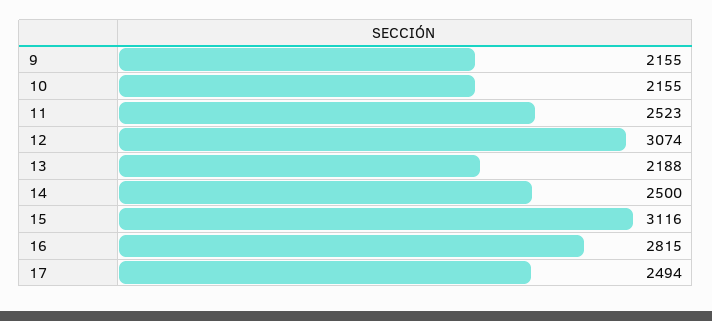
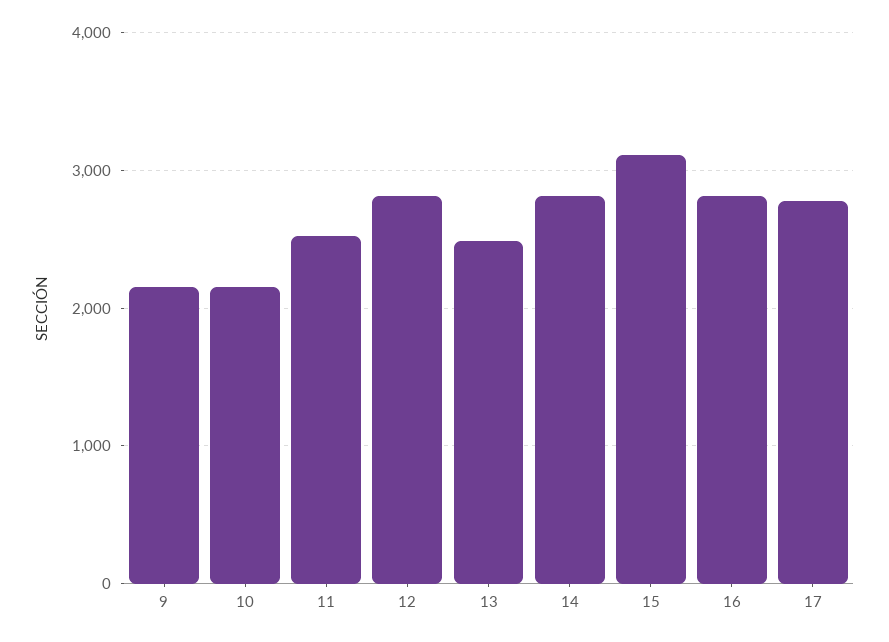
  {
    "9": 2155,
    "10": 2155,
    "11": 2523,
-   "12": 3074,
+   "12": 2800,
-   "13": 2188,
+   "13": 2500,
-   "14": 2500,
+   "14": 2800,
    "15": 3116,
    "16": 2815,
-   "17": 2494
+   "17": 2800
  }

